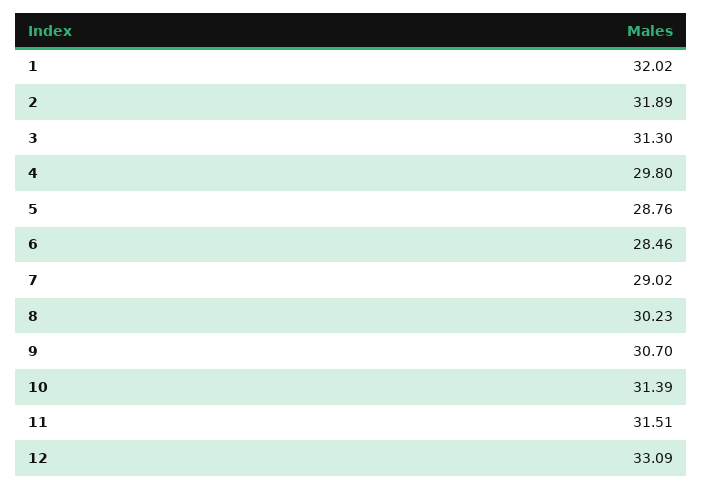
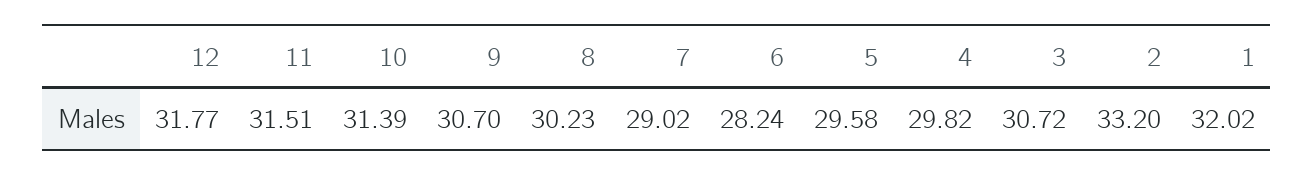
  {
    "1": 32.02,
-   "2": 31.89,
+   "2": 33.2,
-   "3": 31.3,
+   "3": 30.72,
-   "4": 29.8,
+   "4": 29.82,
-   "5": 28.76,
+   "5": 29.58,
-   "6": 28.46,
+   "6": 28.24,
    "7": 29.02,
    "8": 30.23,
    "9": 30.7,
    "10": 31.39,
    "11": 31.51,
-   "12": 33.09
+   "12": 31.77
  }

